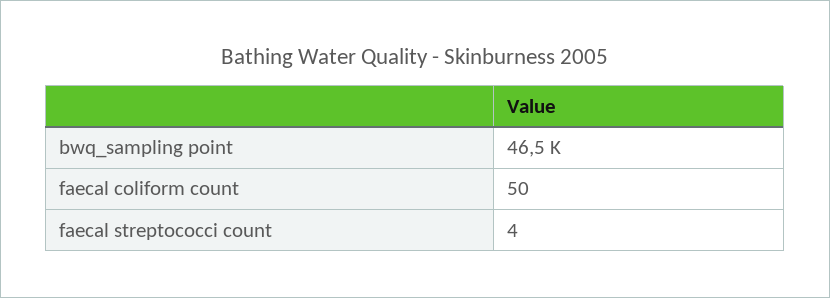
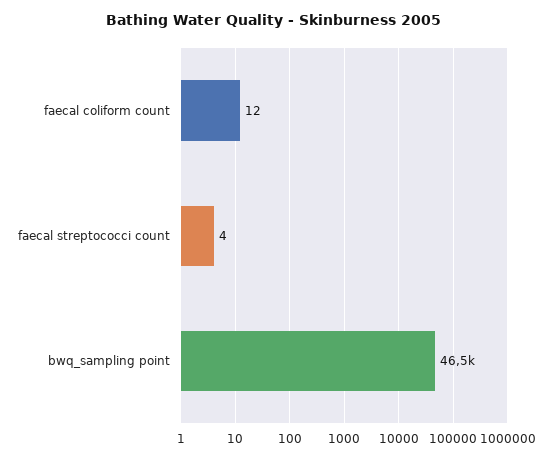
  {
    "bwq_sampling point": 46500,
-   "faecal coliform count": 50,
+   "faecal coliform count": 12,
    "faecal streptococci count": 4
  }

